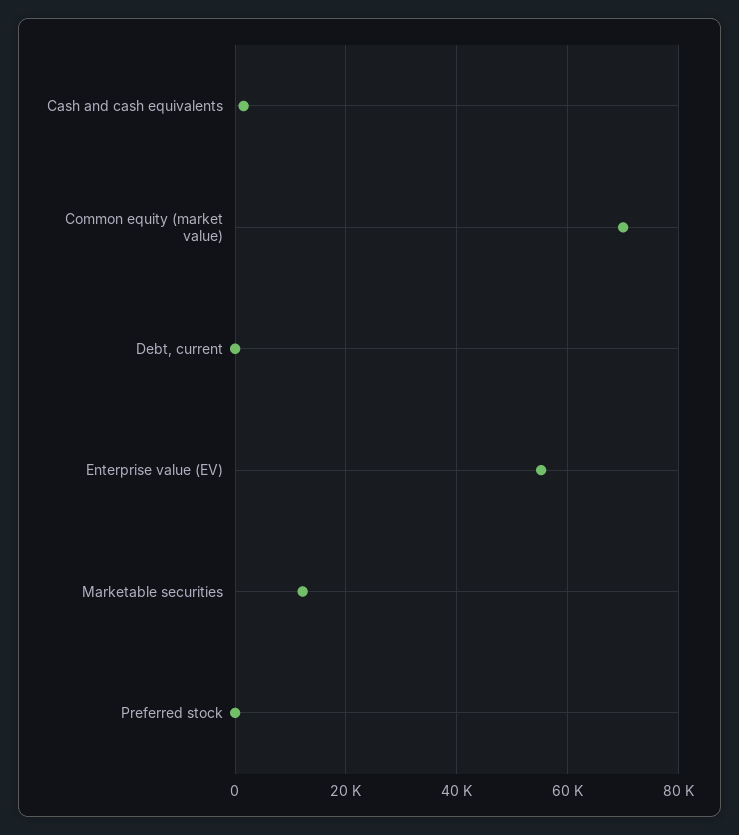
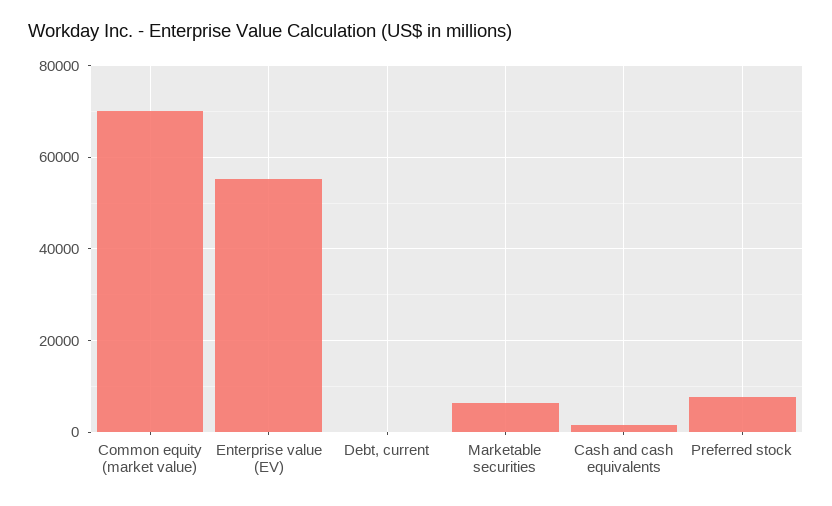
  {
    "Cash and cash equivalents": 2000,
    "Common equity (market value)": 70000,
    "Debt, current": 0,
    "Enterprise value (EV)": 56000,
-   "Marketable securities": 12000,
+   "Marketable securities": 6000,
-   "Preferred stock": 0
+   "Preferred stock": 8000
  }

